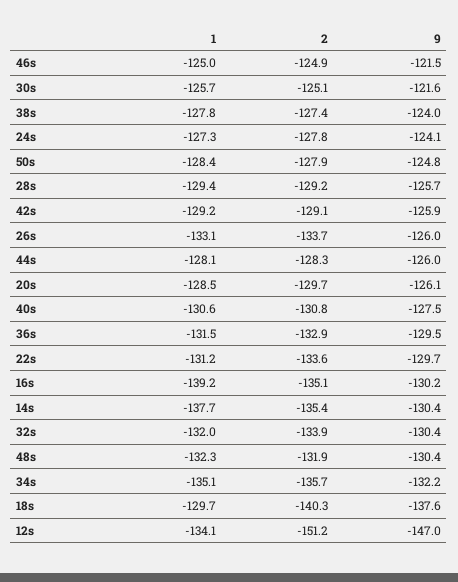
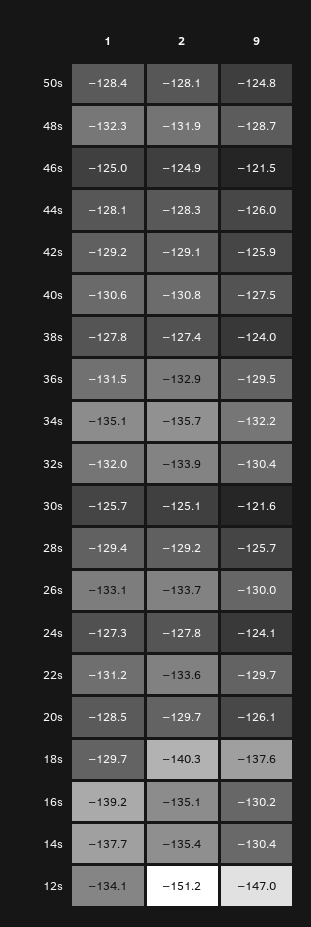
  {
    "1": {
      "46s": -125,
      "30s": -125.7,
      "38s": -127.8,
      "24s": -127.3,
      "50s": -128.4,
      "28s": -129.4,
      "42s": -129.2,
      "26s": -133.1,
      "44s": -128.1,
      "20s": -128.5,
      "40s": -130.6,
      "36s": -131.5,
      "22s": -131.2,
      "16s": -139.2,
      "14s": -137.7,
      "32s": -132,
      "48s": -132.3,
      "34s": -135.1,
      "18s": -129.7,
      "12s": -134.1
    },
    "2": {
      "46s": -124.9,
      "30s": -125.1,
      "38s": -127.4,
      "24s": -127.8,
-     "50s": -127.9,
+     "50s": -128.1,
      "28s": -129.2,
      "42s": -129.1,
      "26s": -133.7,
      "44s": -128.3,
      "20s": -129.7,
      "40s": -130.8,
      "36s": -132.9,
      "22s": -133.6,
      "16s": -135.1,
      "14s": -135.4,
      "32s": -133.9,
      "48s": -131.9,
      "34s": -135.7,
      "18s": -140.3,
      "12s": -151.2
    },
    "9": {
      "46s": -121.5,
      "30s": -121.6,
      "38s": -124,
      "24s": -124.1,
      "50s": -124.8,
      "28s": -125.7,
      "42s": -125.9,
-     "26s": -126,
+     "26s": -130,
      "44s": -126,
      "20s": -126.1,
      "40s": -127.5,
      "36s": -129.5,
      "22s": -129.7,
      "16s": -130.2,
      "14s": -130.4,
      "32s": -130.4,
-     "48s": -130.4,
+     "48s": -128.7,
      "34s": -132.2,
      "18s": -137.6,
      "12s": -147
    }
  }

